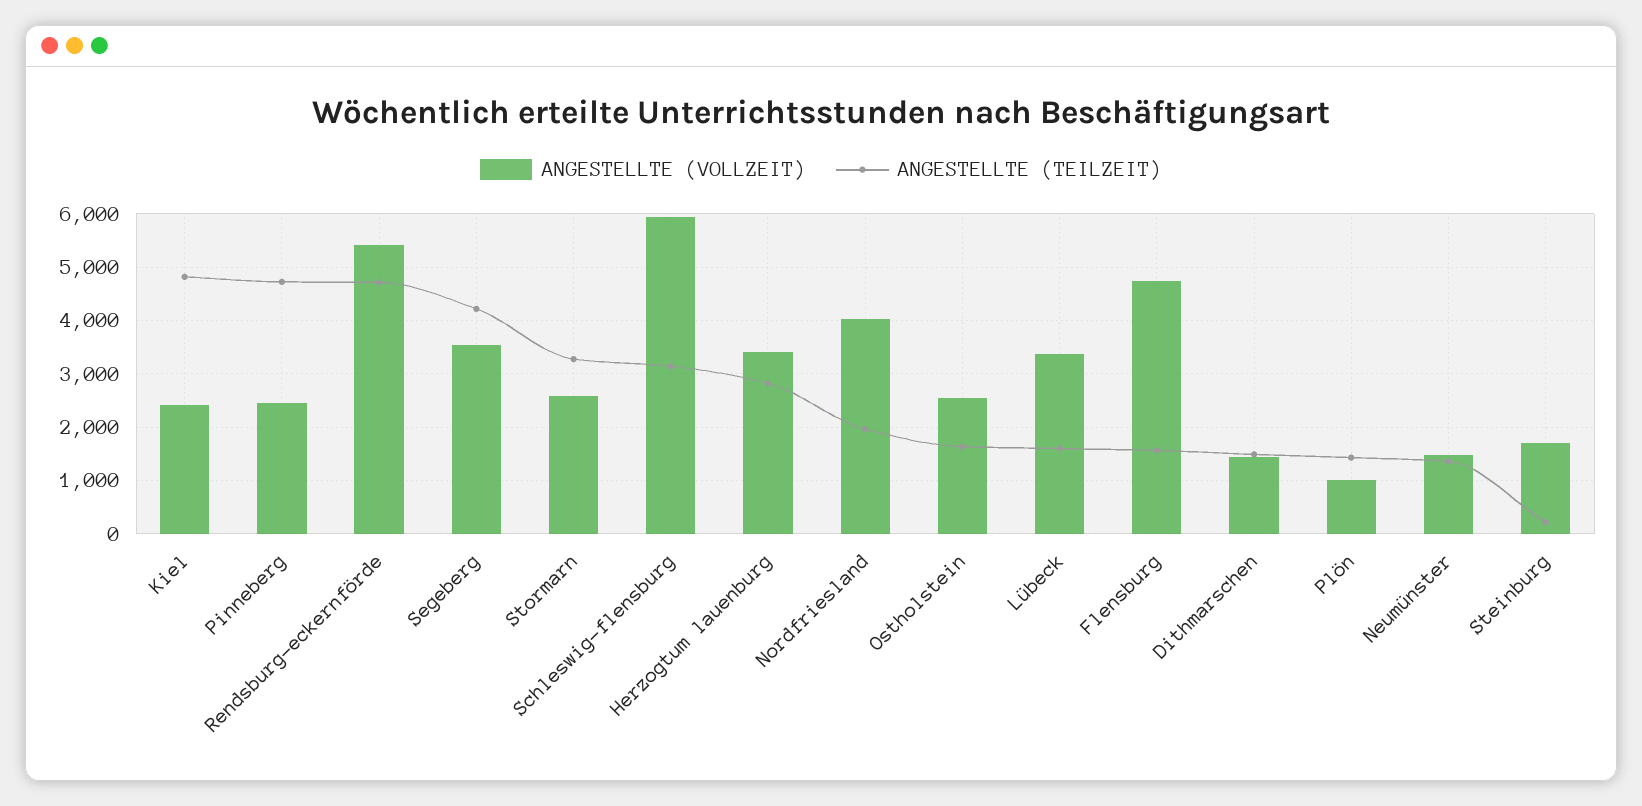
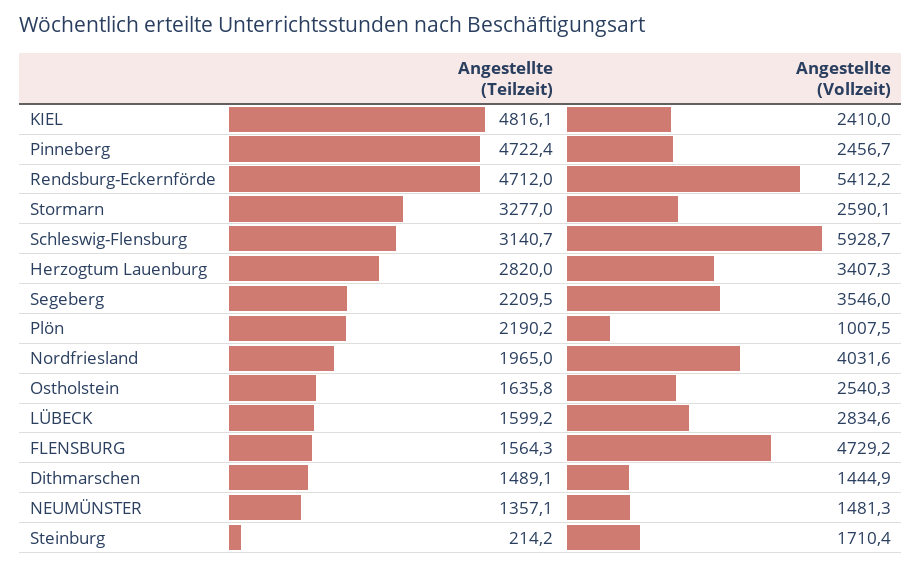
  {
    "ANGESTELLTE (VOLLZEIT)": {
      "Kiel": 2410,
      "Pinneberg": 2456.7,
      "Rendsburg-eckernförde": 5412.2,
      "Segeberg": 3546,
      "Stormarn": 2590.1,
      "Schleswig-flensburg": 5928.7,
      "Herzogtum lauenburg": 3407.3,
      "Nordfriesland": 4031.6,
      "Ostholstein": 2540.3,
-     "Lübeck": 3400,
+     "Lübeck": 2834.6,
      "Flensburg": 4729.2,
      "Dithmarschen": 1444.9,
      "Plön": 1007.5,
      "Neumünster": 1481.3,
      "Steinburg": 1710.4
    },
    "ANGESTELLTE (TEILZEIT)": {
      "Kiel": 4816.1,
      "Pinneberg": 4722.4,
      "Rendsburg-eckernförde": 4712,
-     "Segeberg": 4200,
+     "Segeberg": 2209.5,
      "Stormarn": 3277,
      "Schleswig-flensburg": 3140.7,
      "Herzogtum lauenburg": 2820,
      "Nordfriesland": 1965,
      "Ostholstein": 1635.8,
      "Lübeck": 1599.2,
      "Flensburg": 1564.3,
      "Dithmarschen": 1489.1,
-     "Plön": 1400,
+     "Plön": 2190.2,
      "Neumünster": 1357.1,
      "Steinburg": 214.2
    }
  }

